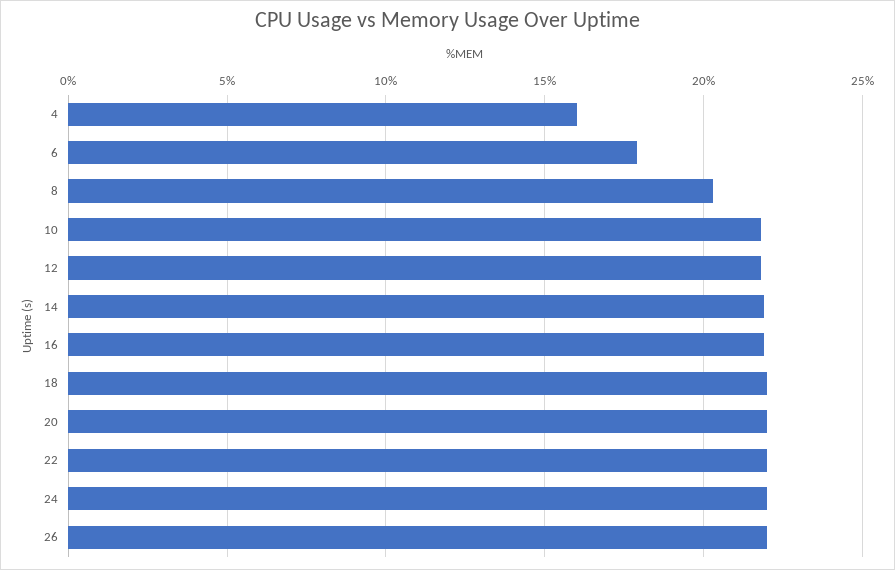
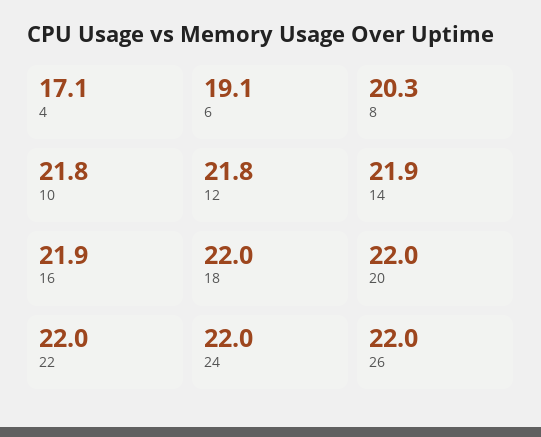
  {
-   "4": 16,
+   "4": 17.1,
-   "6": 18,
+   "6": 19.1,
    "8": 20.3,
    "10": 21.8,
    "12": 21.8,
    "14": 21.9,
    "16": 21.9,
    "18": 22,
    "20": 22,
    "22": 22,
    "24": 22,
    "26": 22
  }

